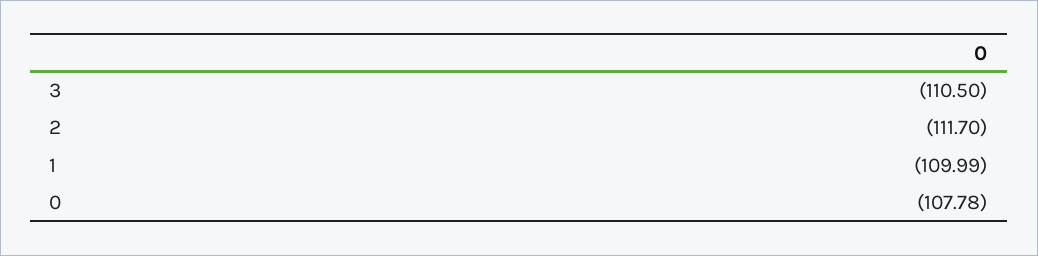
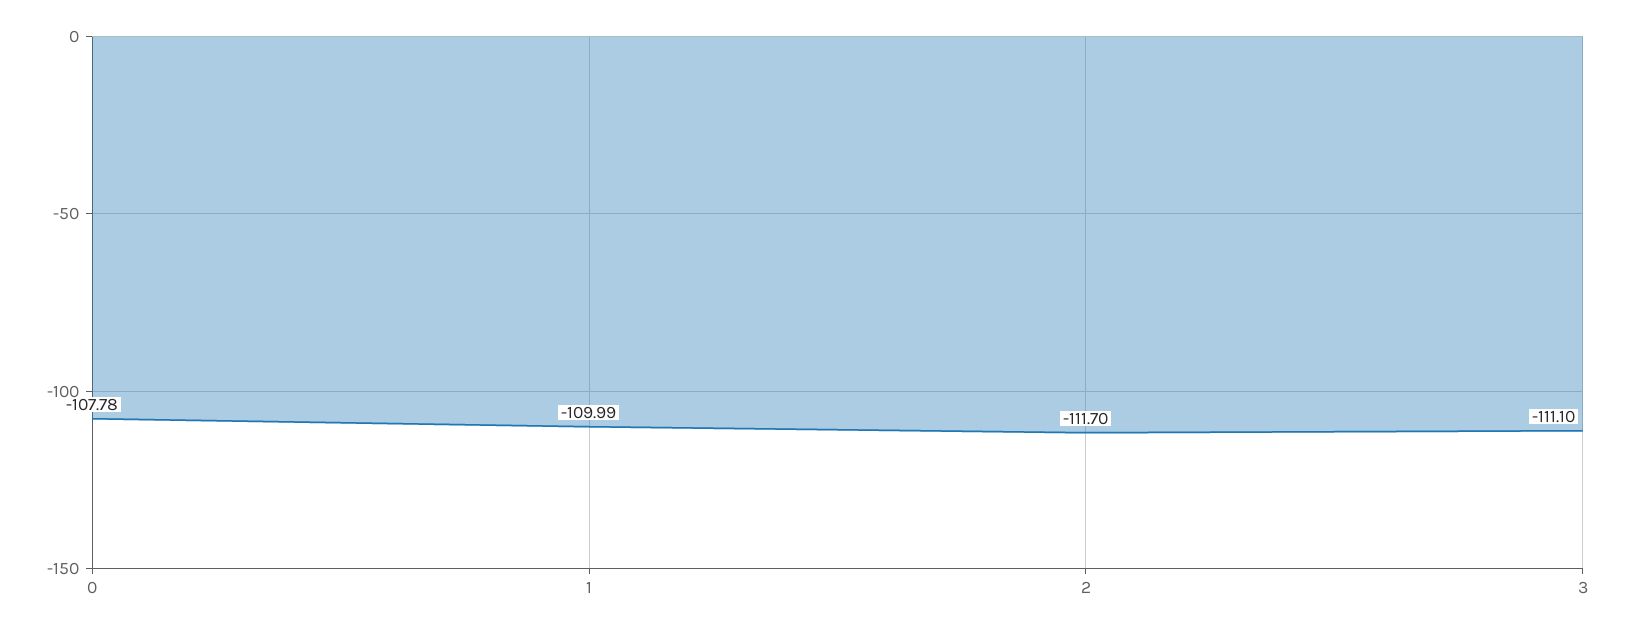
  {
-   "3": -110.5,
+   "3": -111.1,
    "2": -111.7,
    "1": -109.99,
    "0": -107.78
  }

